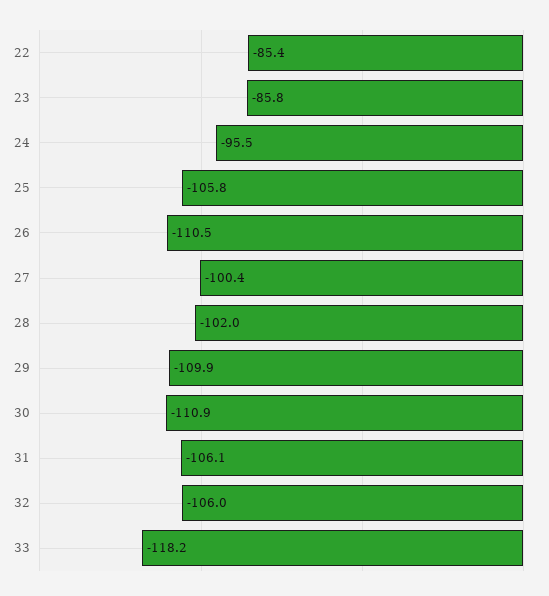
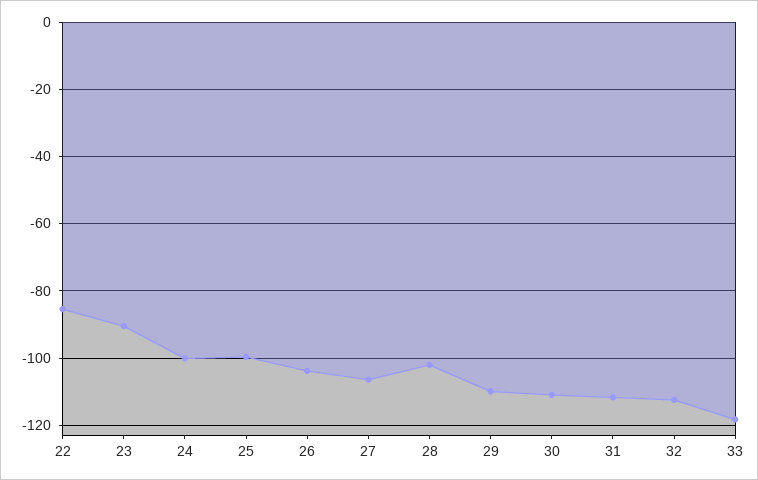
  {
    "22": -85.4,
-   "23": -85.8,
+   "23": -90,
-   "24": -95.5,
+   "24": -100,
-   "25": -105.8,
+   "25": -100,
-   "26": -110.5,
+   "26": -104,
-   "27": -100.4,
+   "27": -106,
    "28": -102,
    "29": -109.9,
    "30": -110.9,
-   "31": -106.1,
+   "31": -112,
-   "32": -106,
+   "32": -112,
    "33": -118.2
  }

